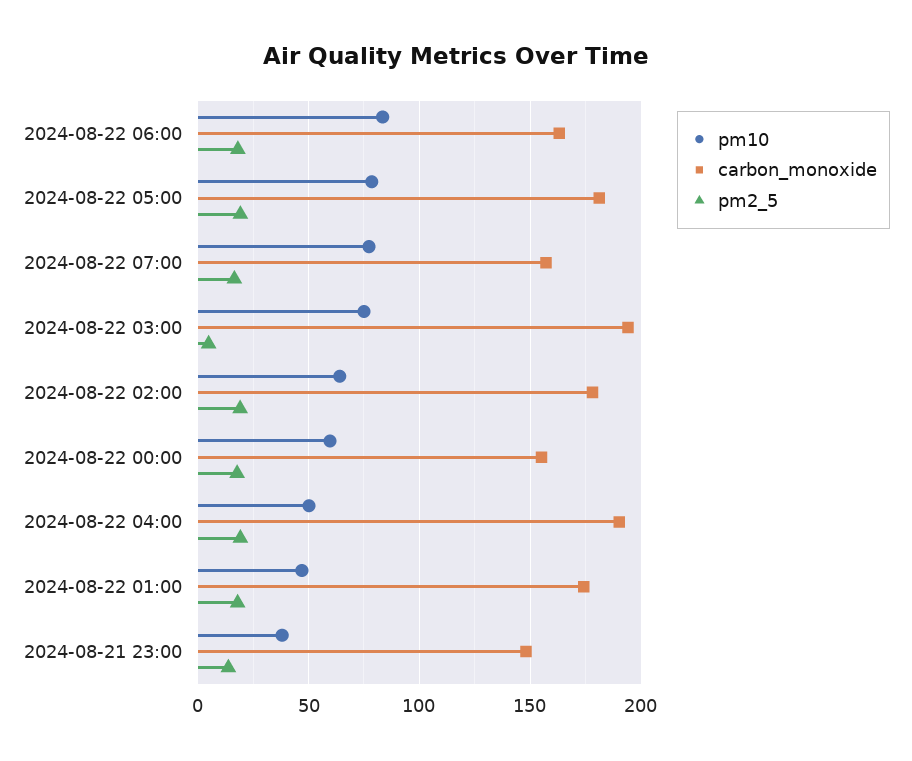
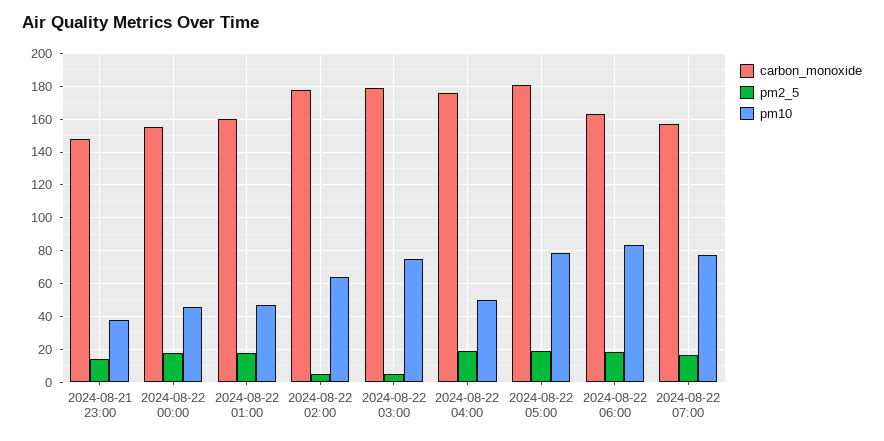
  {
    "pm10": {
      "2024-08-22 06:00": 85,
      "2024-08-22 05:00": 80,
      "2024-08-22 07:00": 75,
      "2024-08-22 03:00": 75,
      "2024-08-22 02:00": 65,
-     "2024-08-22 00:00": 60,
+     "2024-08-22 00:00": 45,
      "2024-08-22 04:00": 50,
      "2024-08-22 01:00": 45,
      "2024-08-21 23:00": 40
    },
    "carbon_monoxide": {
      "2024-08-22 06:00": 165,
      "2024-08-22 05:00": 180,
      "2024-08-22 07:00": 155,
-     "2024-08-22 03:00": 195,
+     "2024-08-22 03:00": 180,
      "2024-08-22 02:00": 180,
      "2024-08-22 00:00": 155,
-     "2024-08-22 04:00": 190,
+     "2024-08-22 04:00": 175,
-     "2024-08-22 01:00": 175,
+     "2024-08-22 01:00": 160,
      "2024-08-21 23:00": 150
    },
    "pm2_5": {
      "2024-08-22 06:00": 20,
      "2024-08-22 05:00": 20,
      "2024-08-22 07:00": 15,
      "2024-08-22 03:00": 5,
-     "2024-08-22 02:00": 20,
+     "2024-08-22 02:00": 5,
      "2024-08-22 00:00": 20,
      "2024-08-22 04:00": 20,
      "2024-08-22 01:00": 20,
      "2024-08-21 23:00": 15
    }
  }

